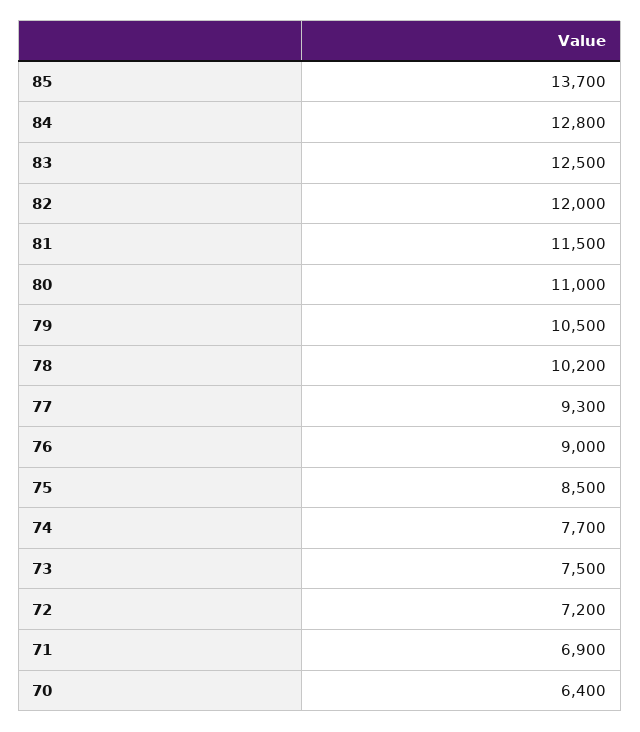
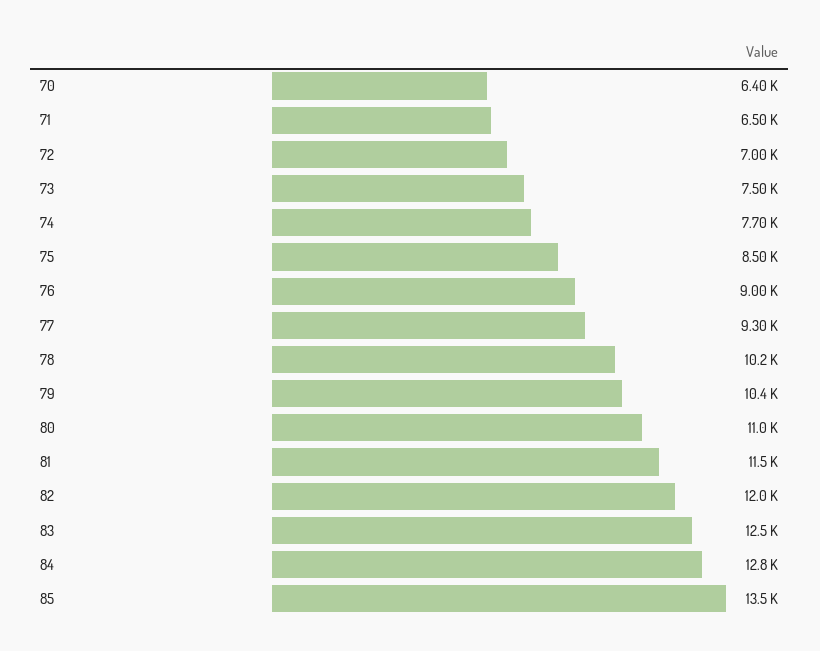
  {
-   "85": 13700,
+   "85": 13500,
    "84": 12800,
    "83": 12500,
    "82": 12000,
    "81": 11500,
    "80": 11000,
-   "79": 10500,
+   "79": 10400,
    "78": 10200,
    "77": 9300,
    "76": 9000,
    "75": 8500,
    "74": 7700,
    "73": 7500,
-   "72": 7200,
+   "72": 7000,
-   "71": 6900,
+   "71": 6500,
    "70": 6400
  }

